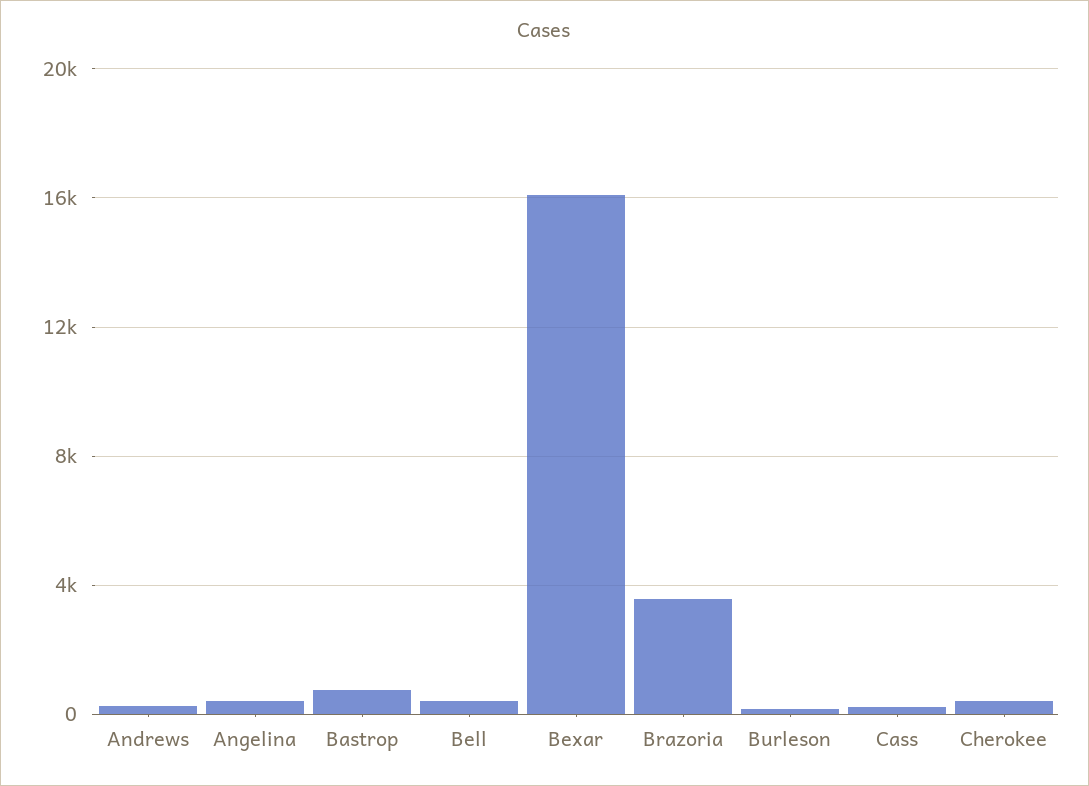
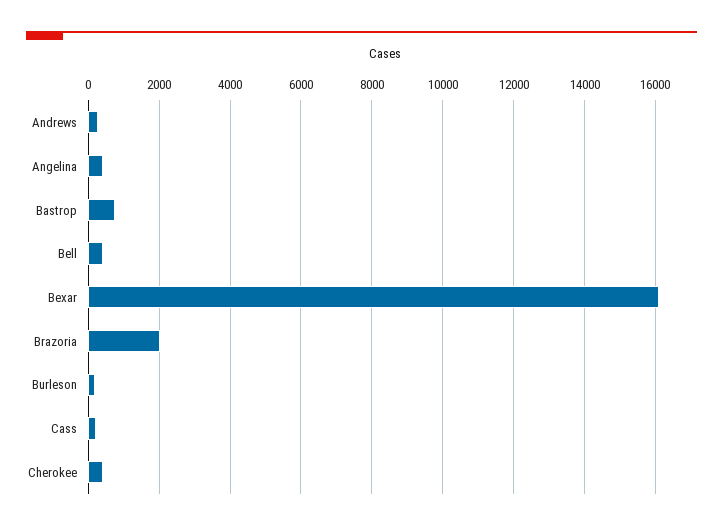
  {
    "Andrews": 200,
    "Angelina": 400,
    "Bastrop": 800,
    "Bell": 400,
    "Bexar": 16200,
-   "Brazoria": 3500,
+   "Brazoria": 2000,
    "Burleson": 200,
    "Cass": 200,
    "Cherokee": 400
  }

